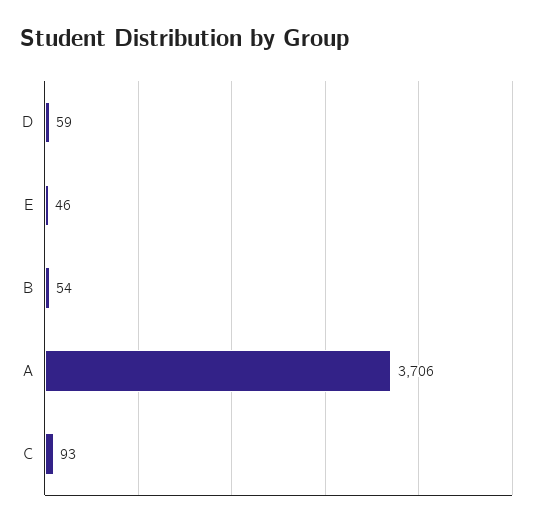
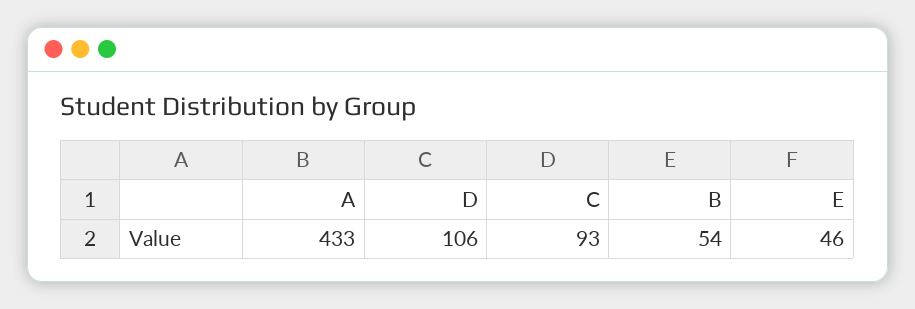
  {
-   "D": 59,
+   "D": 106,
    "E": 46,
    "B": 54,
-   "A": 3706,
+   "A": 433,
    "C": 93
  }

